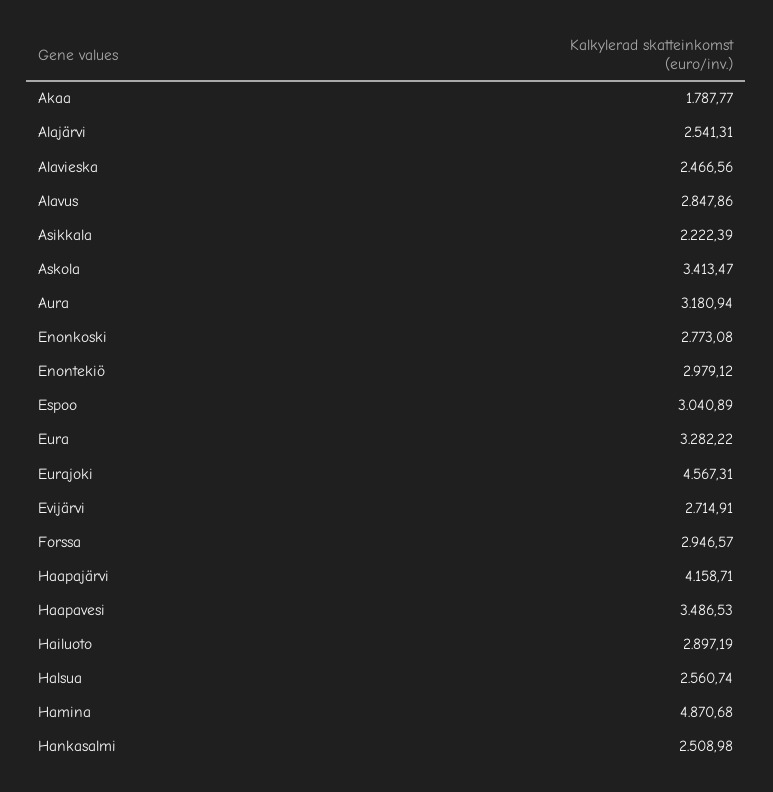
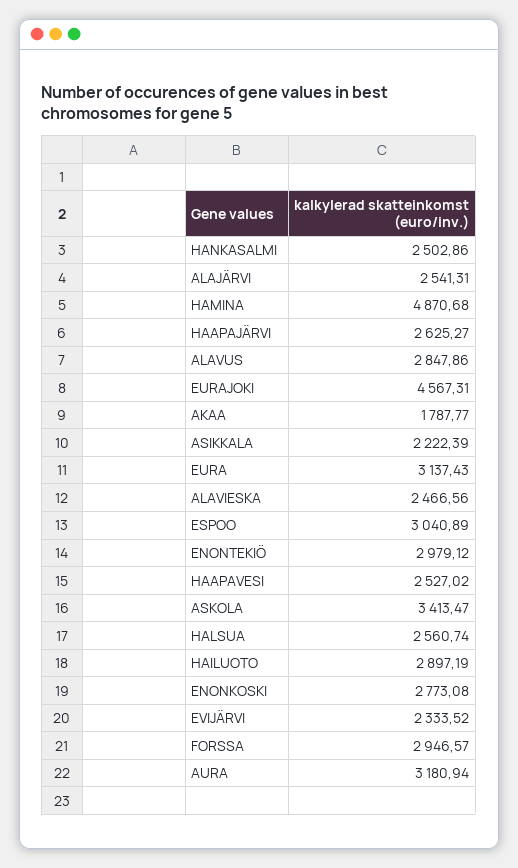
  {
    "Akaa": 1787.77,
    "Alajärvi": 2541.31,
    "Alavieska": 2466.56,
    "Alavus": 2847.86,
    "Asikkala": 2222.39,
    "Askola": 3413.47,
    "Aura": 3180.94,
    "Enonkoski": 2773.08,
    "Enontekiö": 2979.12,
    "Espoo": 3040.89,
-   "Eura": 3282.22,
+   "Eura": 3137.43,
    "Eurajoki": 4567.31,
-   "Evijärvi": 2714.91,
+   "Evijärvi": 2333.52,
    "Forssa": 2946.57,
-   "Haapajärvi": 4158.71,
+   "Haapajärvi": 2625.27,
-   "Haapavesi": 3486.53,
+   "Haapavesi": 2527.02,
    "Hailuoto": 2897.19,
    "Halsua": 2560.74,
    "Hamina": 4870.68,
-   "Hankasalmi": 2508.98
+   "Hankasalmi": 2502.86
  }

